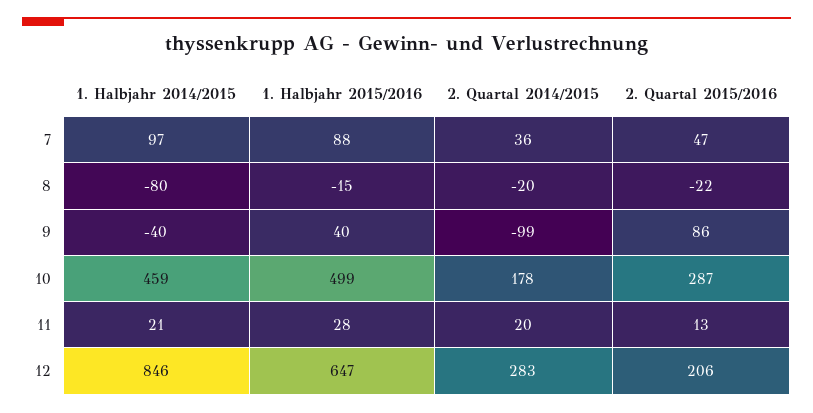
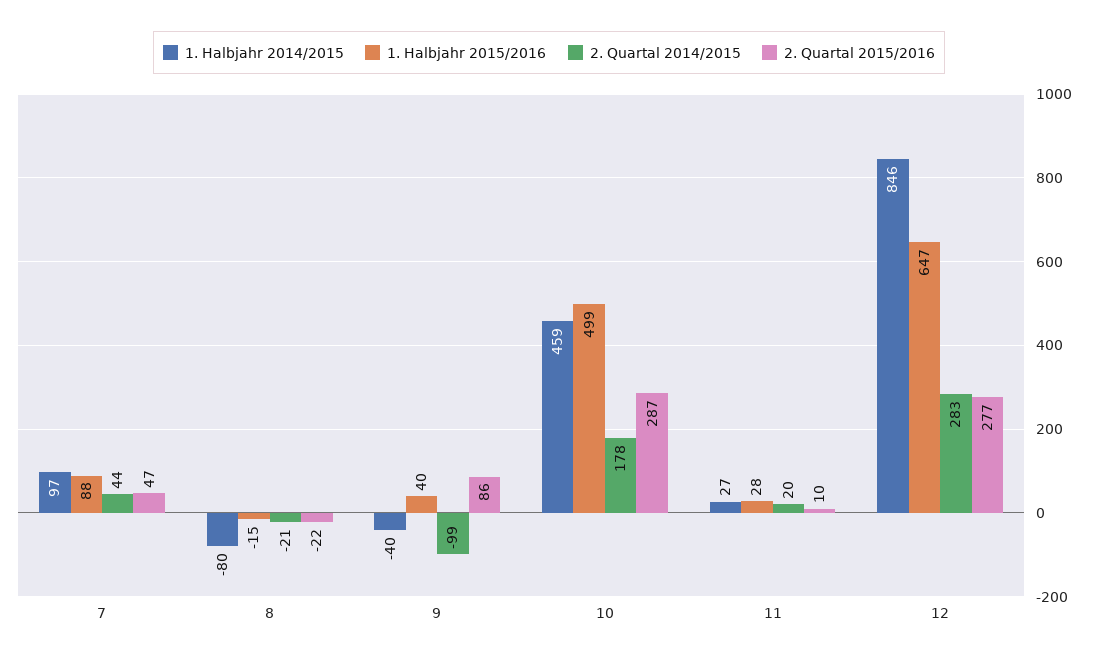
  {
    "1. Halbjahr 2014/2015": {
      "7": 97,
      "8": -80,
      "9": -40,
      "10": 459,
-     "11": 21,
+     "11": 27,
      "12": 846
    },
    "1. Halbjahr 2015/2016": {
      "7": 88,
      "8": -15,
      "9": 40,
      "10": 499,
      "11": 28,
      "12": 647
    },
    "2. Quartal 2014/2015": {
-     "7": 36,
+     "7": 44,
-     "8": -20,
+     "8": -21,
      "9": -99,
      "10": 178,
      "11": 20,
      "12": 283
    },
    "2. Quartal 2015/2016": {
      "7": 47,
      "8": -22,
      "9": 86,
      "10": 287,
-     "11": 13,
+     "11": 10,
-     "12": 206
+     "12": 277
    }
  }

